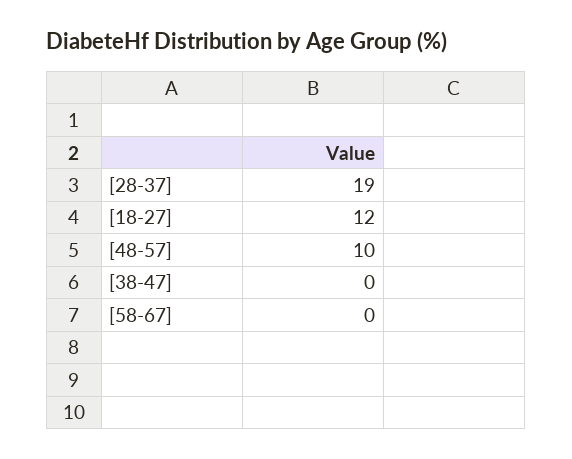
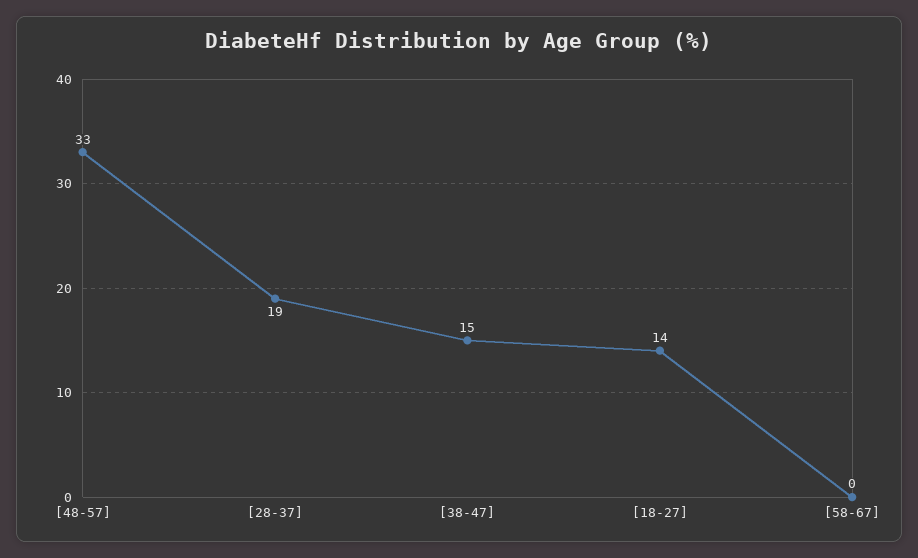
  {
    "[28-37]": 19,
-   "[18-27]": 12,
+   "[18-27]": 14,
-   "[48-57]": 10,
+   "[48-57]": 33,
-   "[38-47]": 0,
+   "[38-47]": 15,
    "[58-67]": 0
  }

